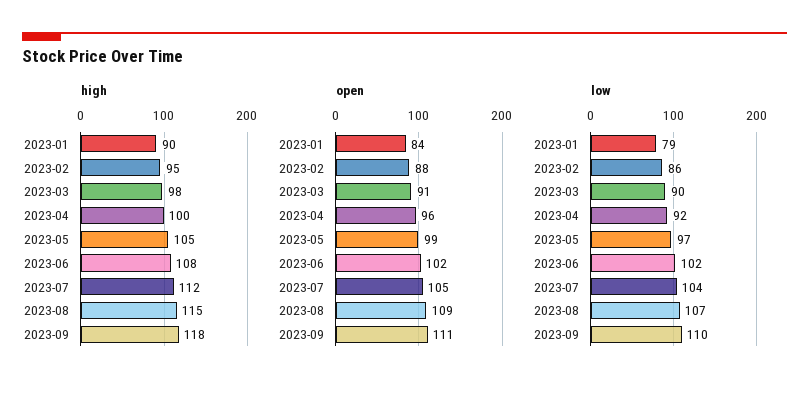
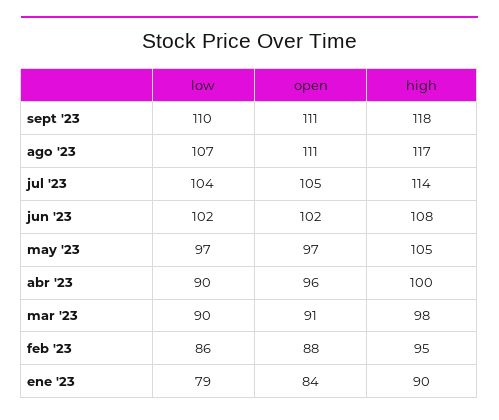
  {
    "high": {
      "2023-01": 90,
      "2023-02": 95,
      "2023-03": 98,
      "2023-04": 100,
      "2023-05": 105,
      "2023-06": 108,
-     "2023-07": 112,
+     "2023-07": 114,
-     "2023-08": 115,
+     "2023-08": 117,
      "2023-09": 118
    },
    "open": {
      "2023-01": 84,
      "2023-02": 88,
      "2023-03": 91,
      "2023-04": 96,
-     "2023-05": 99,
+     "2023-05": 97,
      "2023-06": 102,
      "2023-07": 105,
-     "2023-08": 109,
+     "2023-08": 111,
      "2023-09": 111
    },
    "low": {
      "2023-01": 79,
      "2023-02": 86,
      "2023-03": 90,
-     "2023-04": 92,
+     "2023-04": 90,
      "2023-05": 97,
      "2023-06": 102,
      "2023-07": 104,
      "2023-08": 107,
      "2023-09": 110
    }
  }

